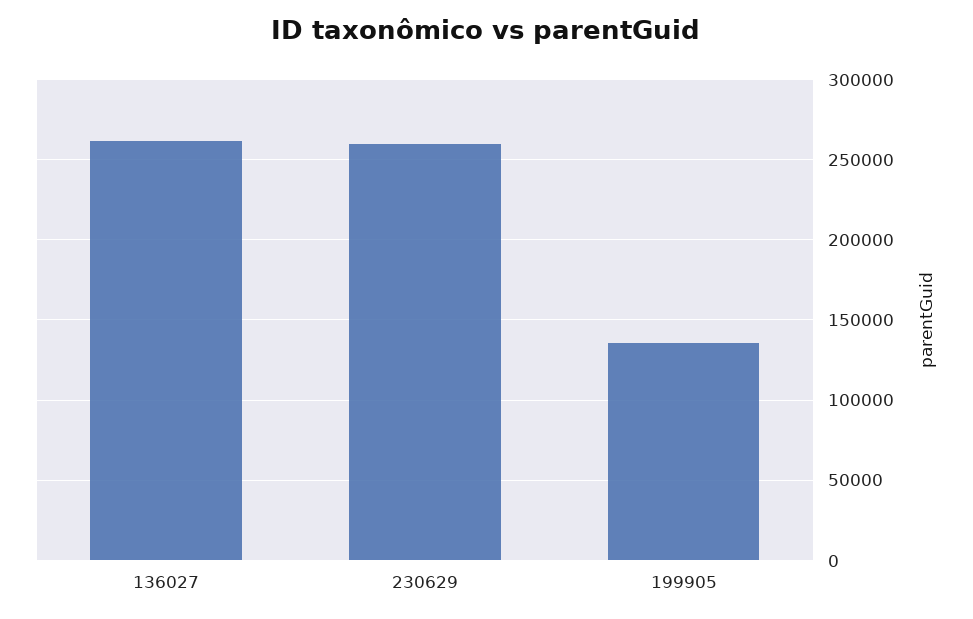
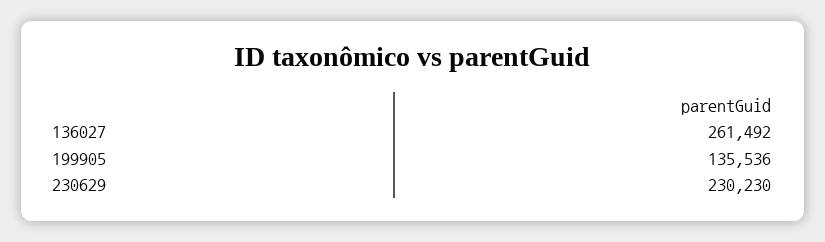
  {
    "136027": 261492,
-   "230629": 260000,
+   "230629": 230230,
    "199905": 135536
  }

